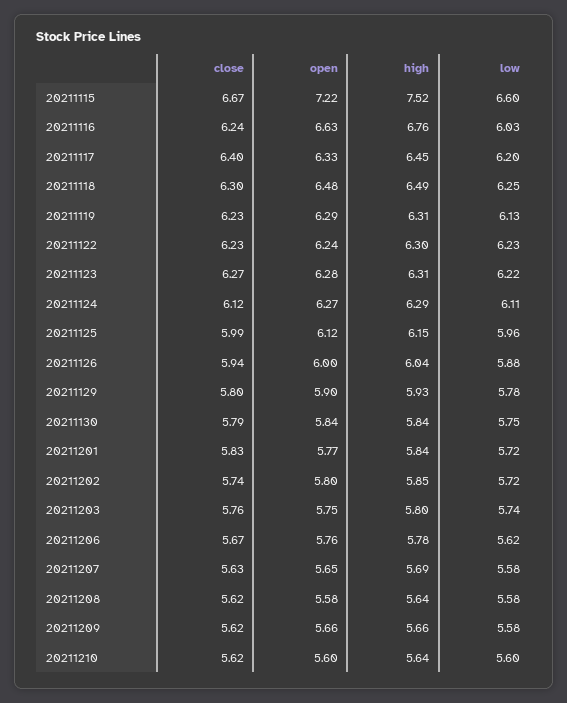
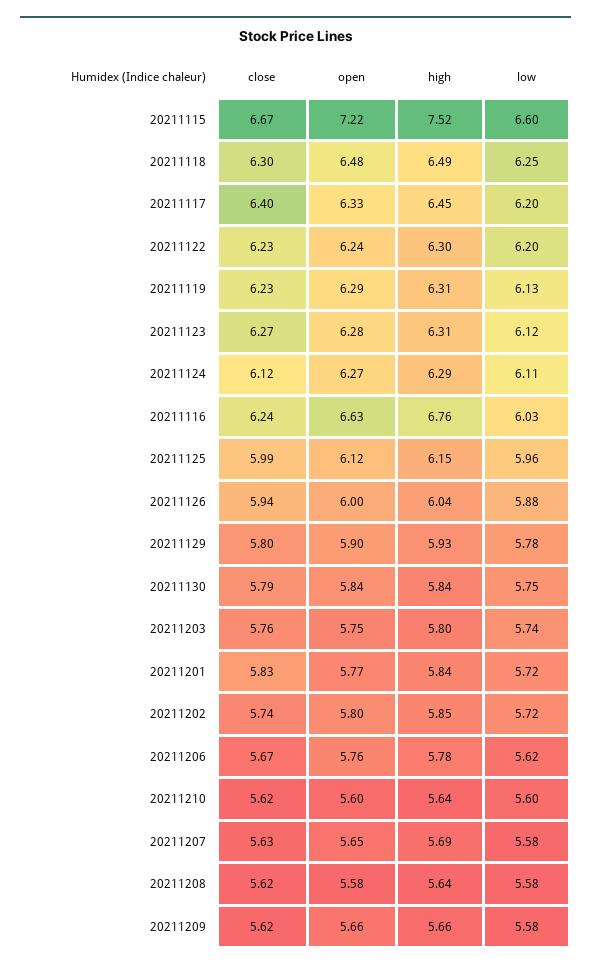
  {
    "close": {
      "20211115": 6.67,
      "20211116": 6.24,
      "20211117": 6.4,
      "20211118": 6.3,
      "20211119": 6.23,
      "20211122": 6.23,
      "20211123": 6.27,
      "20211124": 6.12,
      "20211125": 5.99,
      "20211126": 5.94,
      "20211129": 5.8,
      "20211130": 5.79,
      "20211201": 5.83,
      "20211202": 5.74,
      "20211203": 5.76,
      "20211206": 5.67,
      "20211207": 5.63,
      "20211208": 5.62,
      "20211209": 5.62,
      "20211210": 5.62
    },
    "open": {
      "20211115": 7.22,
      "20211116": 6.63,
      "20211117": 6.33,
      "20211118": 6.48,
      "20211119": 6.29,
      "20211122": 6.24,
      "20211123": 6.28,
      "20211124": 6.27,
      "20211125": 6.12,
      "20211126": 6,
      "20211129": 5.9,
      "20211130": 5.84,
      "20211201": 5.77,
      "20211202": 5.8,
      "20211203": 5.75,
      "20211206": 5.76,
      "20211207": 5.65,
      "20211208": 5.58,
      "20211209": 5.66,
      "20211210": 5.6
    },
    "high": {
      "20211115": 7.52,
      "20211116": 6.76,
      "20211117": 6.45,
      "20211118": 6.49,
      "20211119": 6.31,
      "20211122": 6.3,
      "20211123": 6.31,
      "20211124": 6.29,
      "20211125": 6.15,
      "20211126": 6.04,
      "20211129": 5.93,
      "20211130": 5.84,
      "20211201": 5.84,
      "20211202": 5.85,
      "20211203": 5.8,
      "20211206": 5.78,
      "20211207": 5.69,
      "20211208": 5.64,
      "20211209": 5.66,
      "20211210": 5.64
    },
    "low": {
      "20211115": 6.6,
      "20211116": 6.03,
      "20211117": 6.2,
      "20211118": 6.25,
      "20211119": 6.13,
-     "20211122": 6.23,
+     "20211122": 6.2,
-     "20211123": 6.22,
+     "20211123": 6.12,
      "20211124": 6.11,
      "20211125": 5.96,
      "20211126": 5.88,
      "20211129": 5.78,
      "20211130": 5.75,
      "20211201": 5.72,
      "20211202": 5.72,
      "20211203": 5.74,
      "20211206": 5.62,
      "20211207": 5.58,
      "20211208": 5.58,
      "20211209": 5.58,
      "20211210": 5.6
    }
  }

